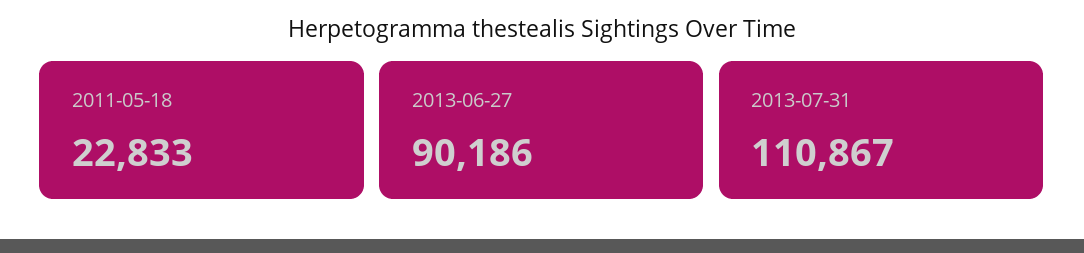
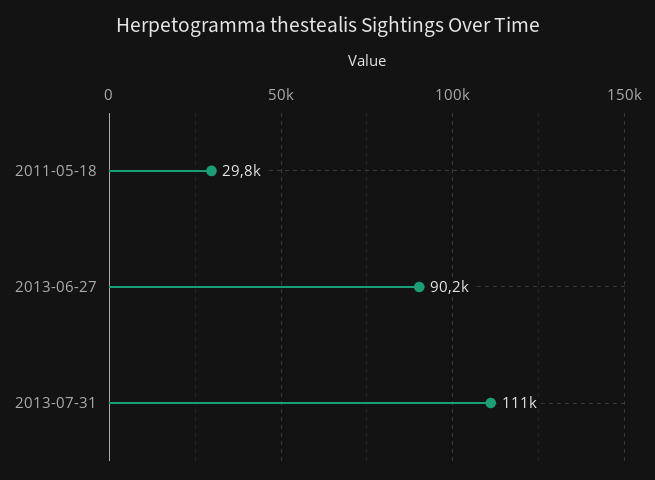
  {
-   "2011-05-18": 22833,
+   "2011-05-18": 29800,
    "2013-06-27": 90186,
    "2013-07-31": 110867
  }

